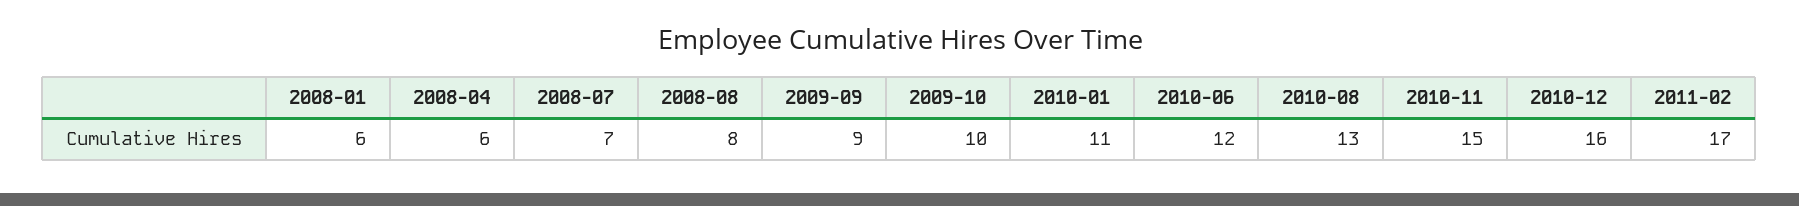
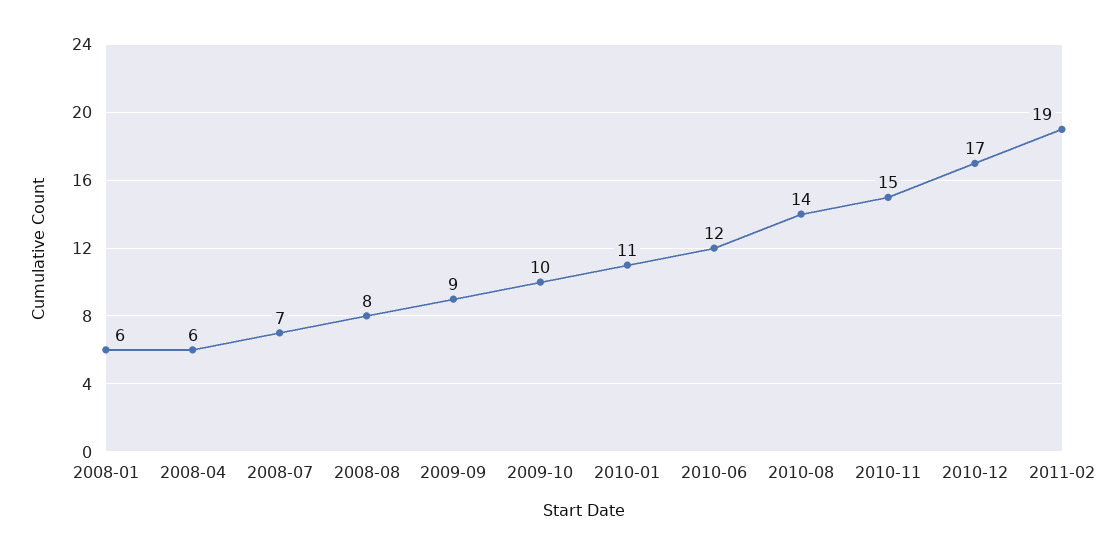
  {
    "2008-01": 6,
    "2008-04": 6,
    "2008-07": 7,
    "2008-08": 8,
    "2009-09": 9,
    "2009-10": 10,
    "2010-01": 11,
    "2010-06": 12,
-   "2010-08": 13,
+   "2010-08": 14,
    "2010-11": 15,
-   "2010-12": 16,
+   "2010-12": 17,
-   "2011-02": 17
+   "2011-02": 19
  }

